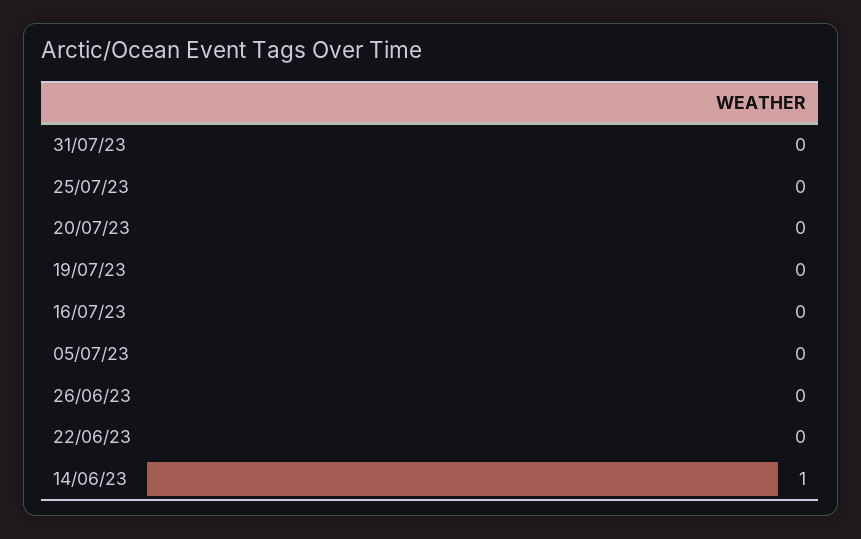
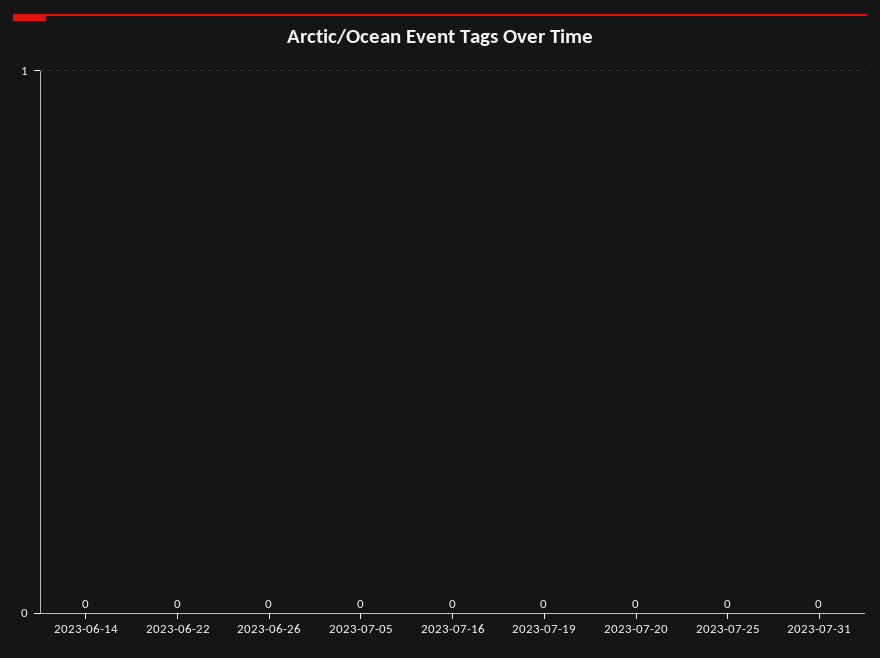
  {
    "31/07/23": 0,
    "25/07/23": 0,
    "20/07/23": 0,
    "19/07/23": 0,
    "16/07/23": 0,
    "05/07/23": 0,
    "26/06/23": 0,
    "22/06/23": 0,
-   "14/06/23": 1
+   "14/06/23": 0
  }

